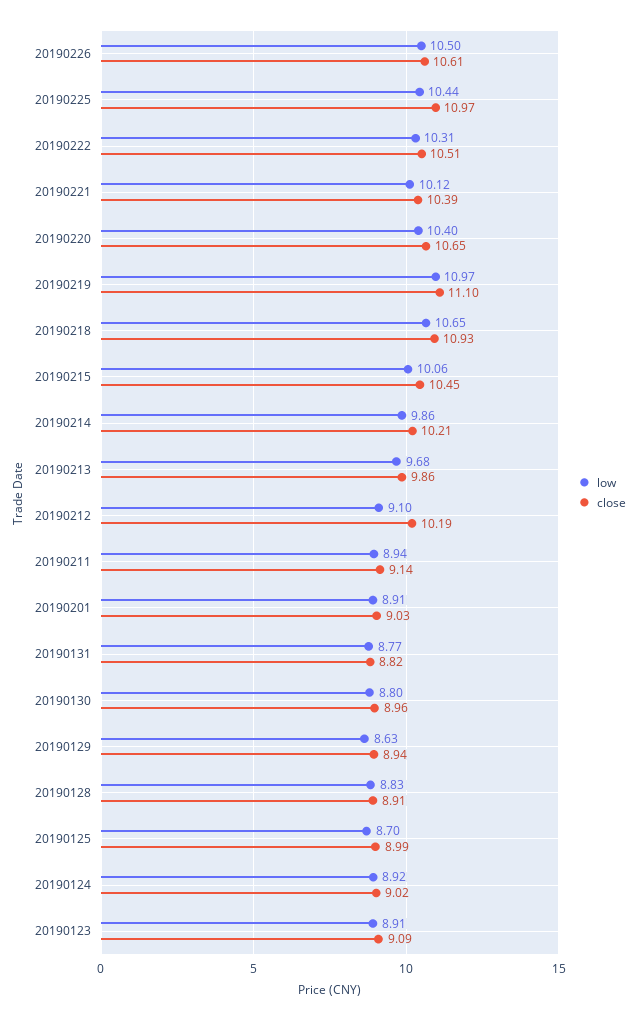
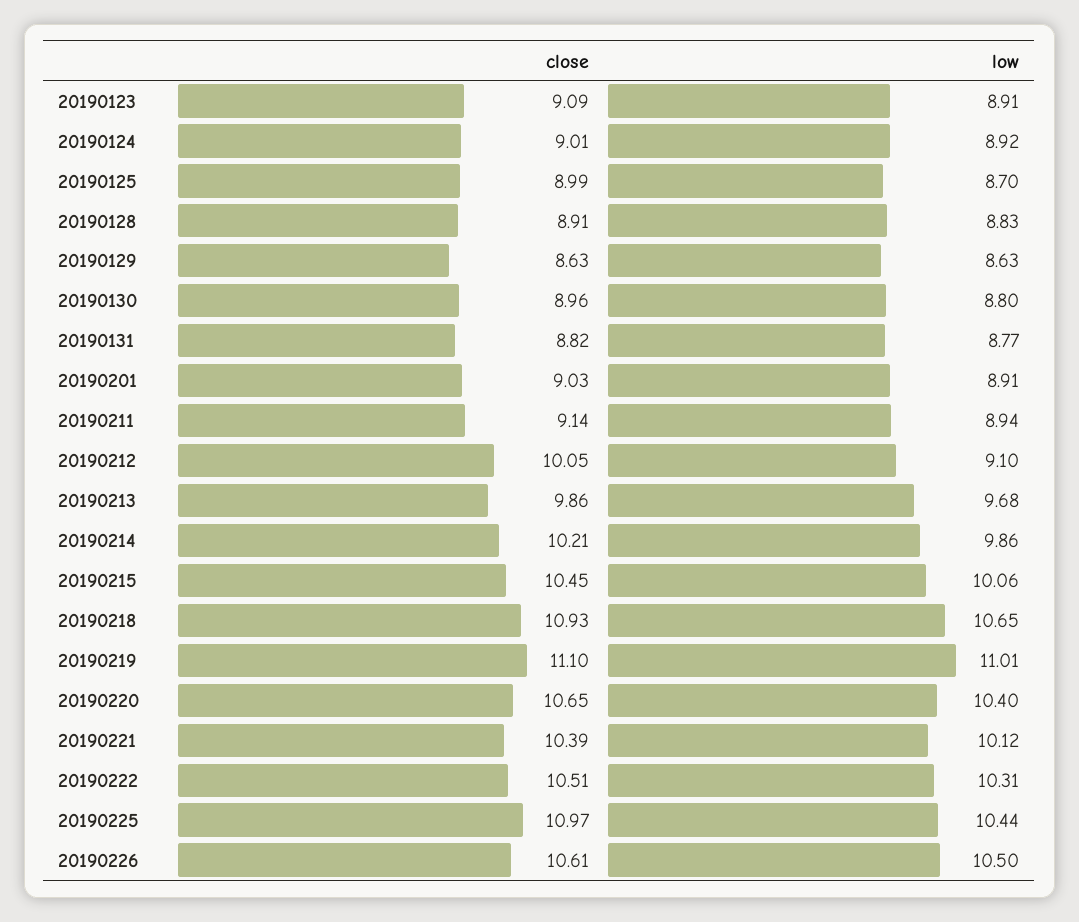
  {
    "low": {
      "20190226": 10.5,
      "20190225": 10.44,
      "20190222": 10.31,
      "20190221": 10.12,
      "20190220": 10.4,
-     "20190219": 10.97,
+     "20190219": 11.01,
      "20190218": 10.65,
      "20190215": 10.06,
      "20190214": 9.86,
      "20190213": 9.68,
      "20190212": 9.1,
      "20190211": 8.94,
      "20190201": 8.91,
      "20190131": 8.77,
      "20190130": 8.8,
      "20190129": 8.63,
      "20190128": 8.83,
      "20190125": 8.7,
      "20190124": 8.92,
      "20190123": 8.91
    },
    "close": {
      "20190226": 10.61,
      "20190225": 10.97,
      "20190222": 10.51,
      "20190221": 10.39,
      "20190220": 10.65,
      "20190219": 11.1,
      "20190218": 10.93,
      "20190215": 10.45,
      "20190214": 10.21,
      "20190213": 9.86,
-     "20190212": 10.19,
+     "20190212": 10.05,
      "20190211": 9.14,
      "20190201": 9.03,
      "20190131": 8.82,
      "20190130": 8.96,
-     "20190129": 8.94,
+     "20190129": 8.63,
      "20190128": 8.91,
      "20190125": 8.99,
-     "20190124": 9.02,
+     "20190124": 9.01,
      "20190123": 9.09
    }
  }

